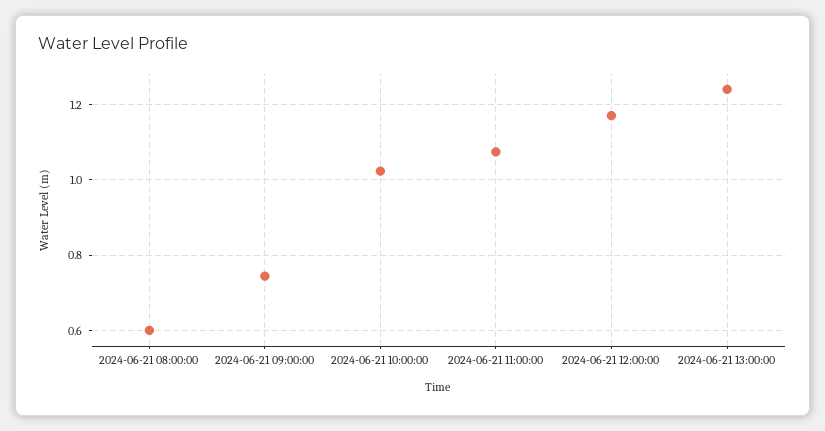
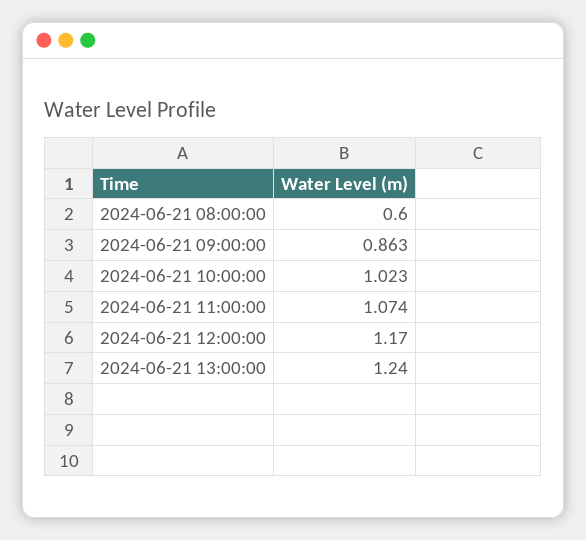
  {
    "2024-06-21 08:00:00": 0.6,
-   "2024-06-21 09:00:00": 0.74,
+   "2024-06-21 09:00:00": 0.863,
    "2024-06-21 10:00:00": 1.023,
    "2024-06-21 11:00:00": 1.074,
    "2024-06-21 12:00:00": 1.17,
    "2024-06-21 13:00:00": 1.24
  }

